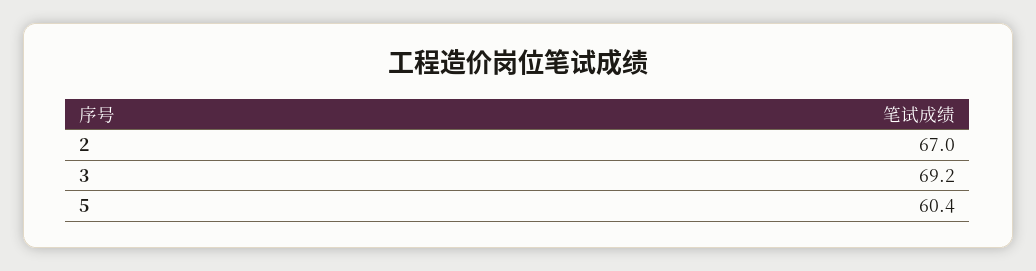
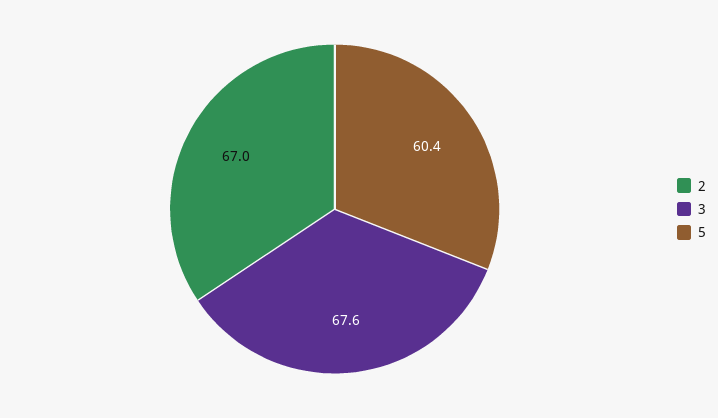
  {
    "2": 67,
-   "3": 69.2,
+   "3": 67.6,
    "5": 60.4
  }

